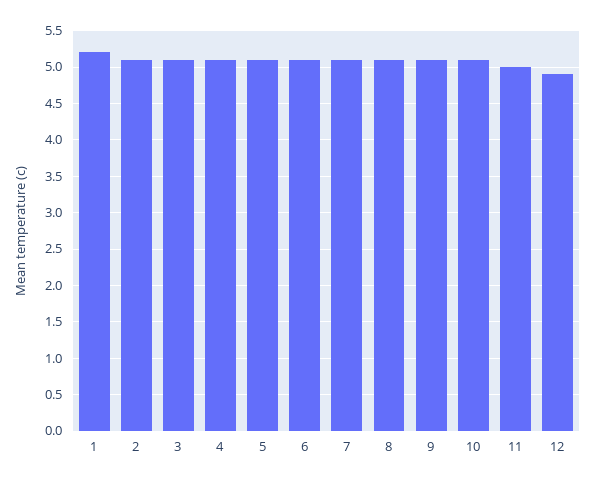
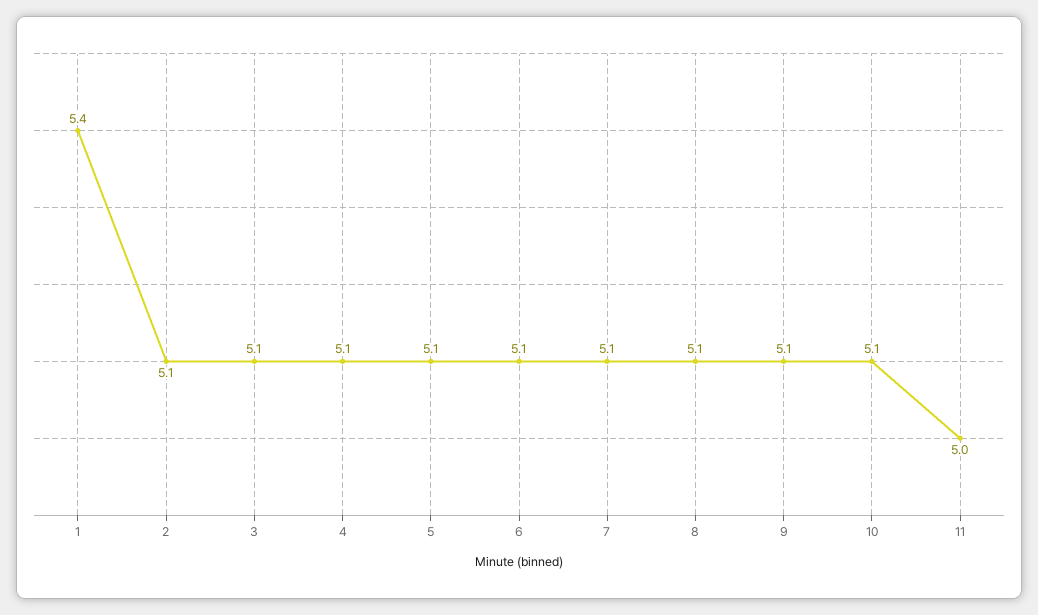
  {
-   "1": 5.2,
+   "1": 5.4,
    "2": 5.1,
    "3": 5.1,
    "4": 5.1,
    "5": 5.1,
    "6": 5.1,
    "7": 5.1,
    "8": 5.1,
    "9": 5.1,
    "10": 5.1,
-   "11": 5,
+   "11": 5
-   "12": 4.9
  }

